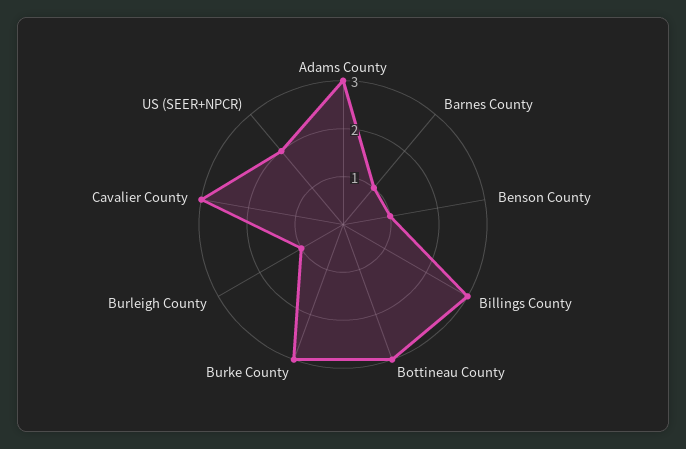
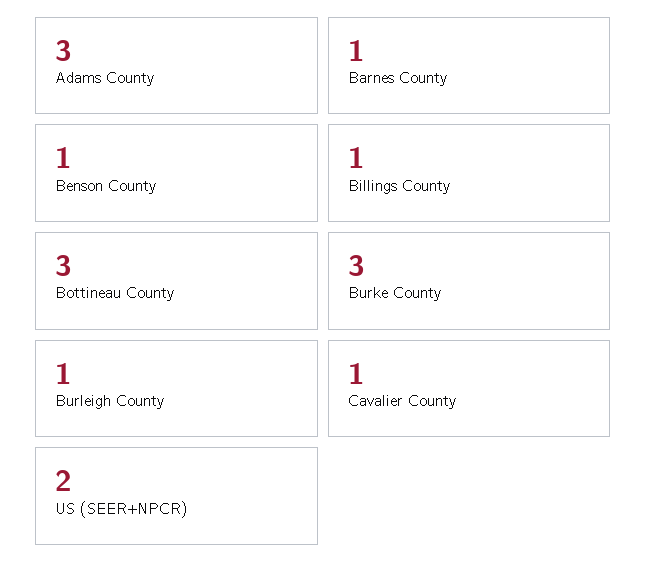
  {
    "Adams County": 3,
    "Barnes County": 1,
    "Benson County": 1,
-   "Billings County": 3,
+   "Billings County": 1,
    "Bottineau County": 3,
    "Burke County": 3,
    "Burleigh County": 1,
-   "Cavalier County": 3,
+   "Cavalier County": 1,
    "US (SEER+NPCR)": 2
  }

